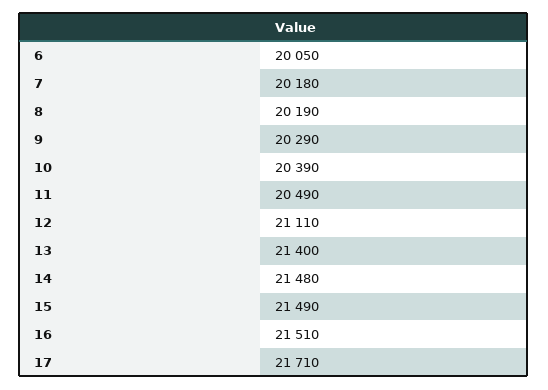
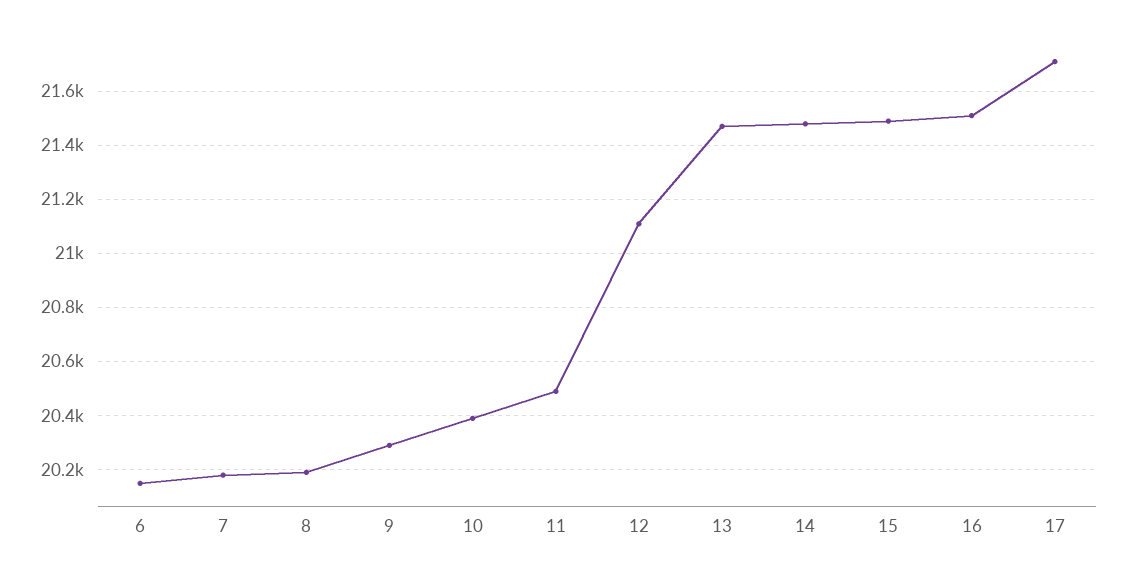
  {
-   "6": 20050,
+   "6": 20150,
    "7": 20180,
    "8": 20190,
    "9": 20290,
    "10": 20390,
    "11": 20490,
    "12": 21110,
-   "13": 21400,
+   "13": 21475,
    "14": 21480,
    "15": 21490,
    "16": 21510,
    "17": 21710
  }

